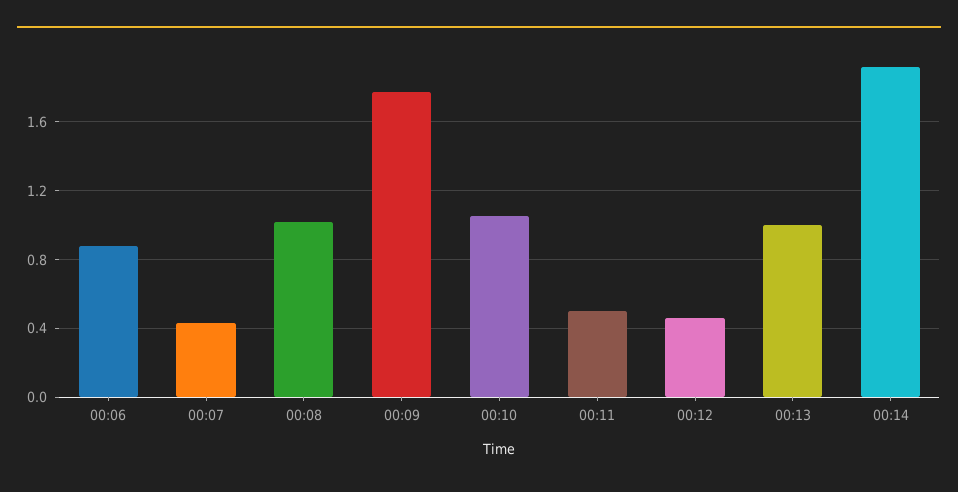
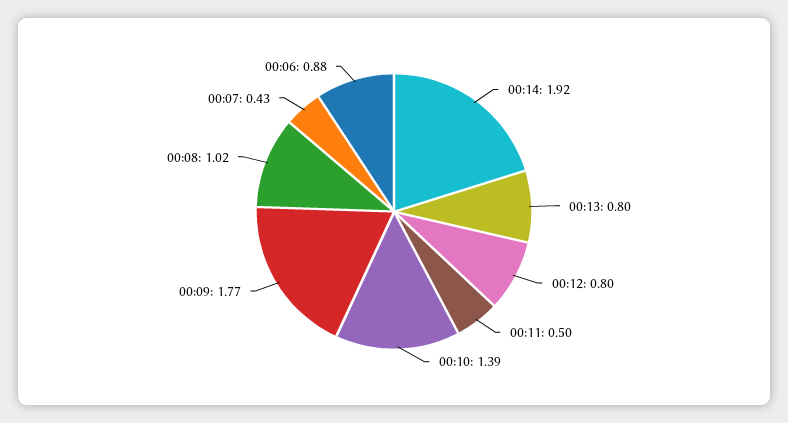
  {
    "00:06": 0.88,
    "00:07": 0.43,
    "00:08": 1.02,
    "00:09": 1.77,
-   "00:10": 1.05,
+   "00:10": 1.39,
    "00:11": 0.5,
-   "00:12": 0.45,
+   "00:12": 0.8,
-   "00:13": 1,
+   "00:13": 0.8,
    "00:14": 1.92
  }

